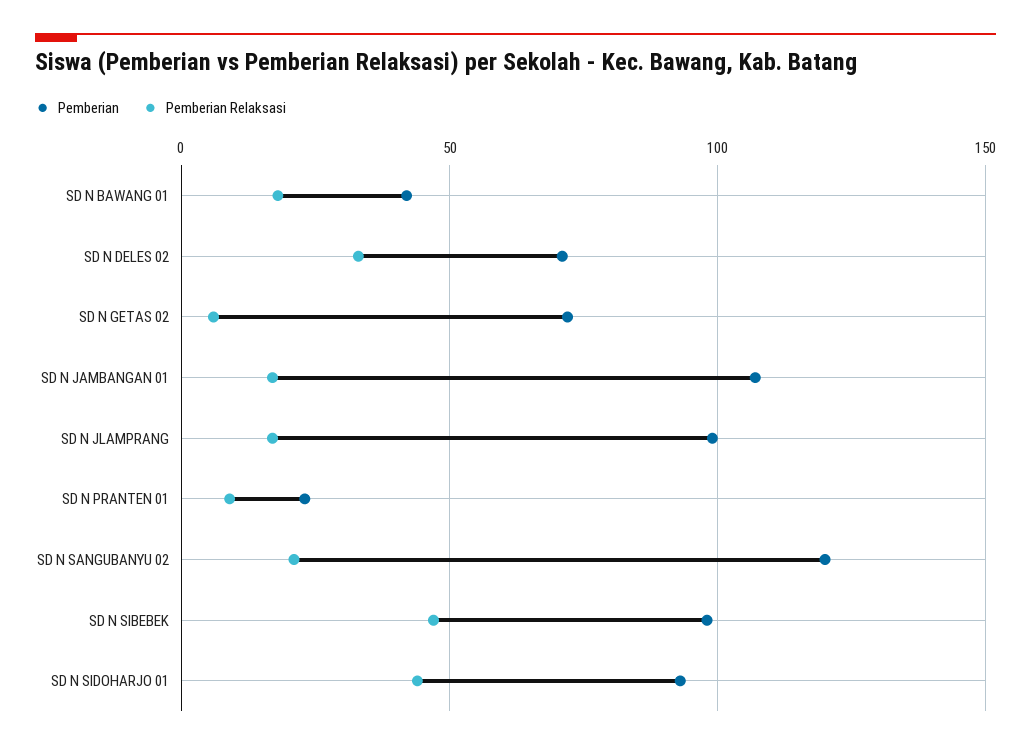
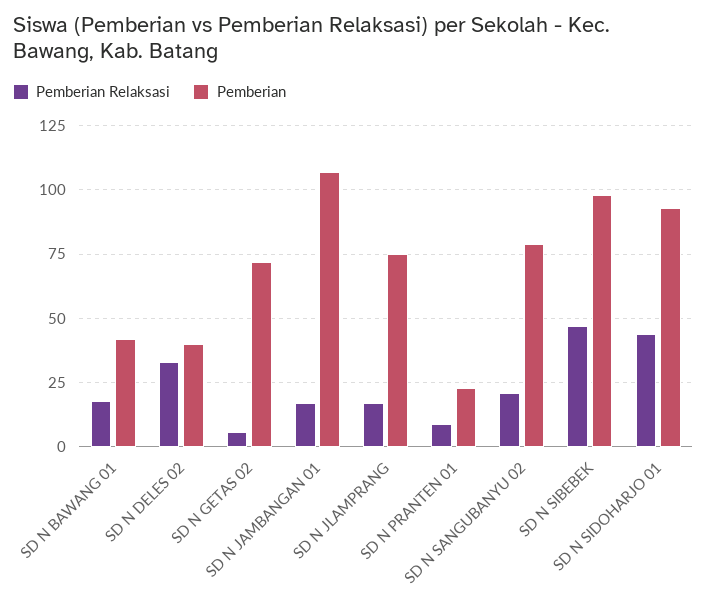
  {
    "Pemberian": {
      "SD N BAWANG 01": 40,
-     "SD N DELES 02": 70,
+     "SD N DELES 02": 40,
      "SD N GETAS 02": 70,
      "SD N JAMBANGAN 01": 105,
-     "SD N JLAMPRANG": 100,
+     "SD N JLAMPRANG": 75,
      "SD N PRANTEN 01": 25,
-     "SD N SANGUBANYU 02": 120,
+     "SD N SANGUBANYU 02": 80,
      "SD N SIBEBEK": 100,
      "SD N SIDOHARJO 01": 95
    },
    "Pemberian Relaksasi": {
      "SD N BAWANG 01": 20,
      "SD N DELES 02": 35,
      "SD N GETAS 02": 5,
      "SD N JAMBANGAN 01": 15,
      "SD N JLAMPRANG": 15,
      "SD N PRANTEN 01": 10,
      "SD N SANGUBANYU 02": 20,
      "SD N SIBEBEK": 45,
      "SD N SIDOHARJO 01": 45
    }
  }

